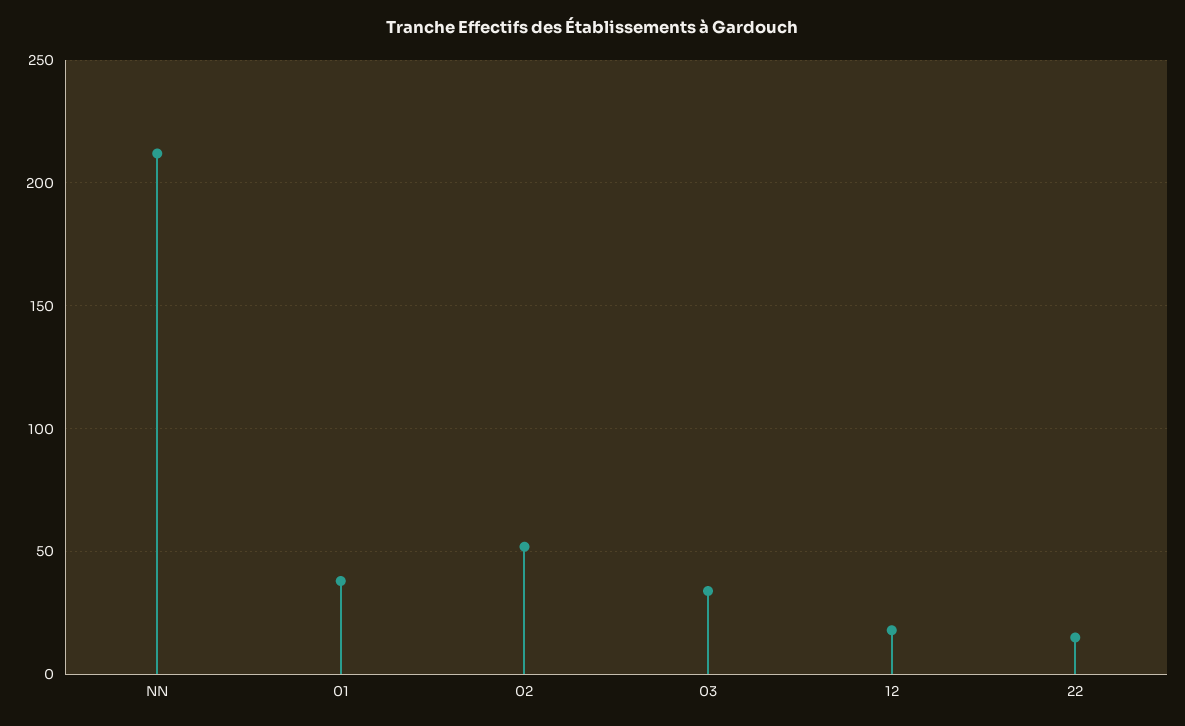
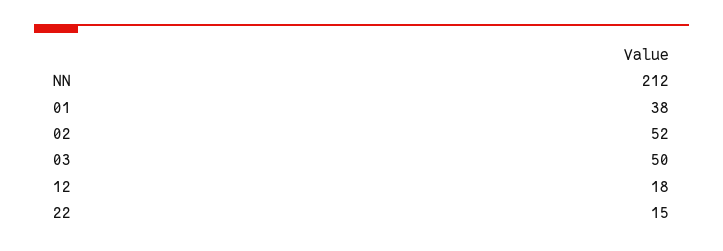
  {
    "NN": 212,
    "01": 38,
    "02": 52,
-   "03": 35,
+   "03": 50,
    "12": 18,
    "22": 15
  }

